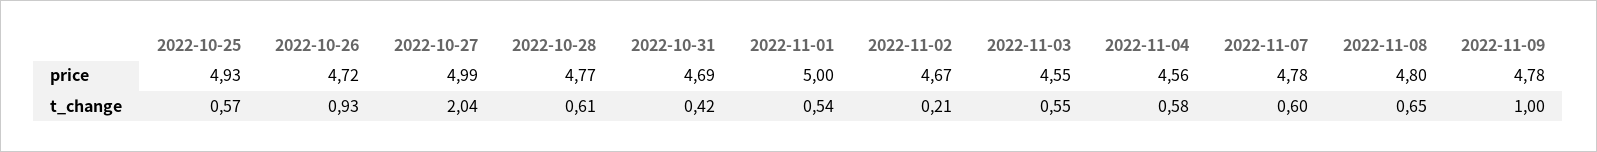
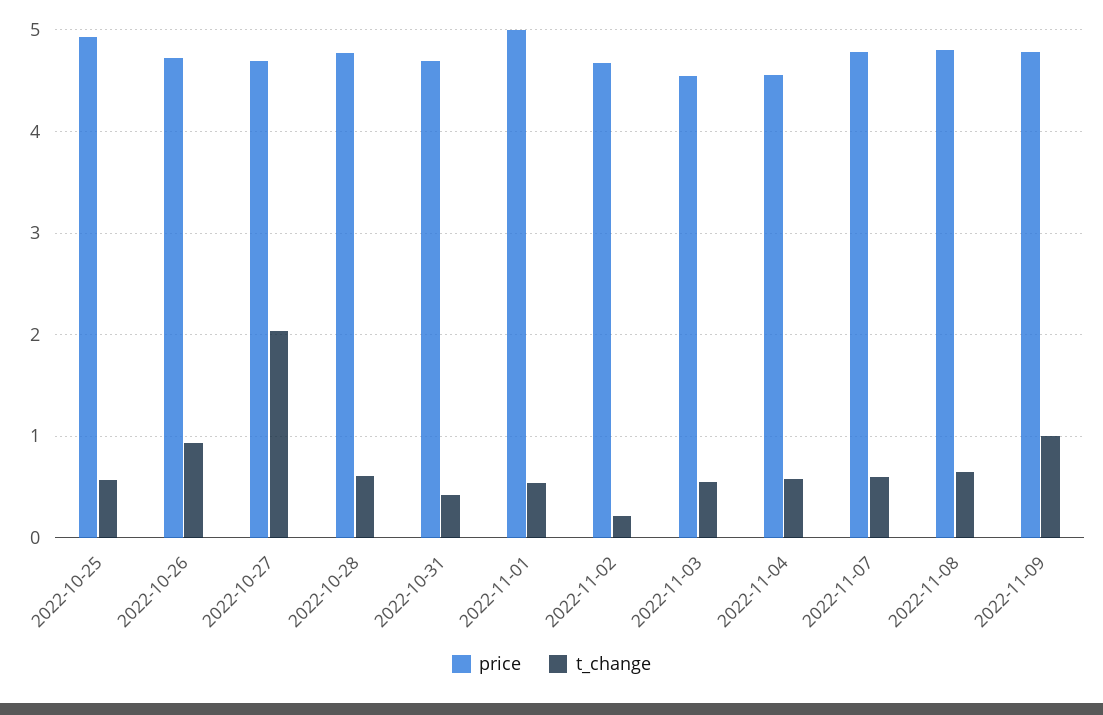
  {
    "price": {
      "2022-10-25": 4.93,
      "2022-10-26": 4.72,
-     "2022-10-27": 4.99,
+     "2022-10-27": 4.7,
      "2022-10-28": 4.77,
      "2022-10-31": 4.69,
      "2022-11-01": 5,
      "2022-11-02": 4.67,
      "2022-11-03": 4.55,
      "2022-11-04": 4.56,
      "2022-11-07": 4.78,
      "2022-11-08": 4.8,
      "2022-11-09": 4.78
    },
    "t_change": {
      "2022-10-25": 0.57,
      "2022-10-26": 0.93,
      "2022-10-27": 2.04,
      "2022-10-28": 0.61,
      "2022-10-31": 0.42,
      "2022-11-01": 0.54,
      "2022-11-02": 0.21,
      "2022-11-03": 0.55,
      "2022-11-04": 0.58,
      "2022-11-07": 0.6,
      "2022-11-08": 0.65,
      "2022-11-09": 1
    }
  }

